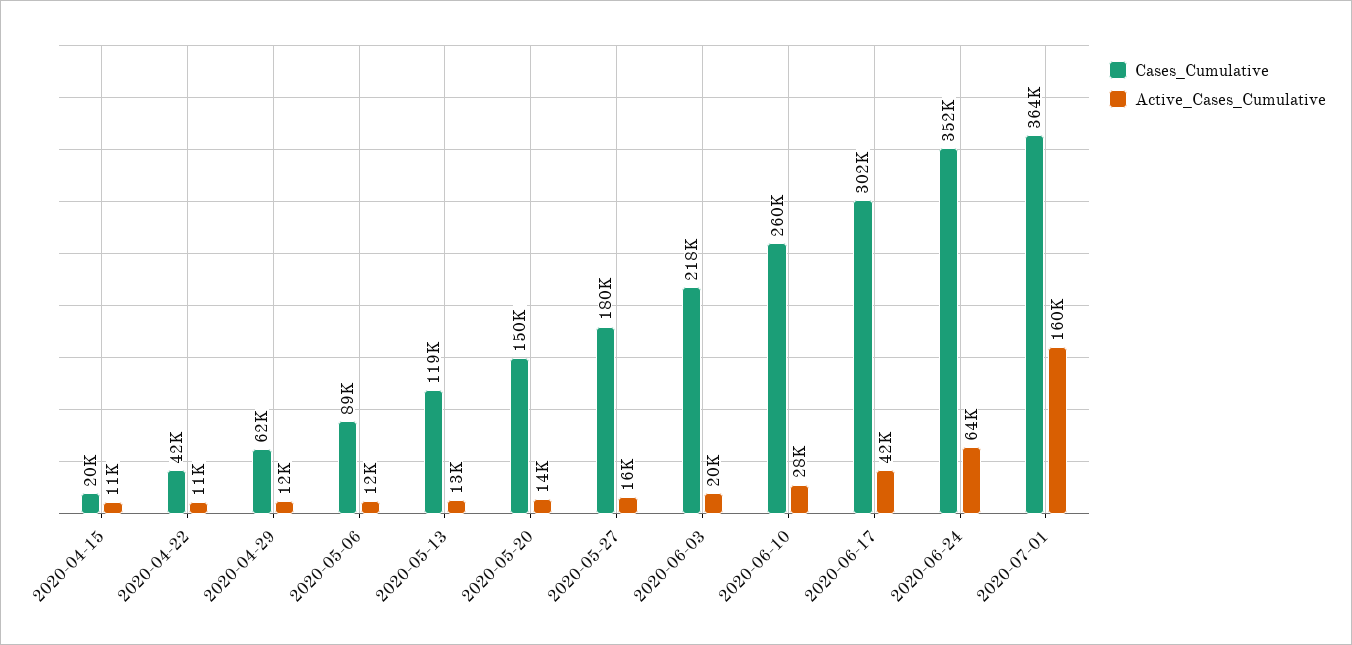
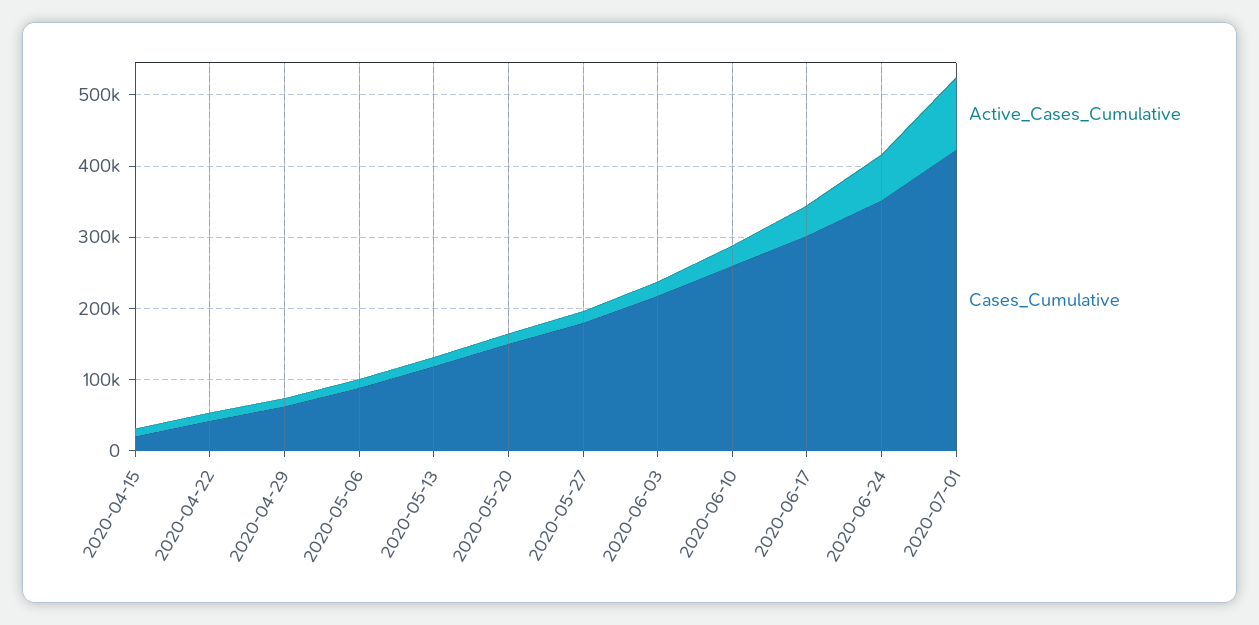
  {
    "Cases_Cumulative": {
      "2020-04-15": 20000,
      "2020-04-22": 42000,
      "2020-04-29": 62000,
      "2020-05-06": 89000,
      "2020-05-13": 119000,
      "2020-05-20": 150000,
      "2020-05-27": 180000,
      "2020-06-03": 218000,
      "2020-06-10": 260000,
      "2020-06-17": 302000,
      "2020-06-24": 352000,
-     "2020-07-01": 364000
+     "2020-07-01": 420000
    },
    "Active_Cases_Cumulative": {
      "2020-04-15": 11000,
      "2020-04-22": 11000,
      "2020-04-29": 12000,
      "2020-05-06": 12000,
      "2020-05-13": 13000,
      "2020-05-20": 14000,
      "2020-05-27": 16000,
      "2020-06-03": 20000,
      "2020-06-10": 28000,
      "2020-06-17": 42000,
      "2020-06-24": 64000,
-     "2020-07-01": 160000
+     "2020-07-01": 100000
    }
  }

